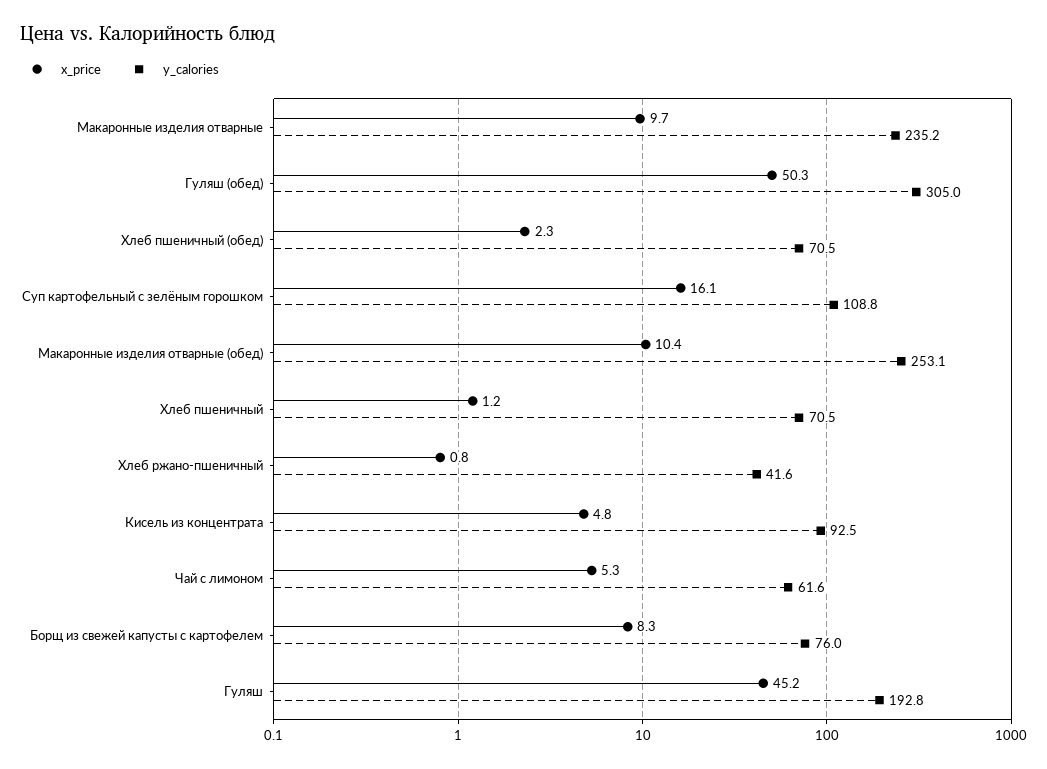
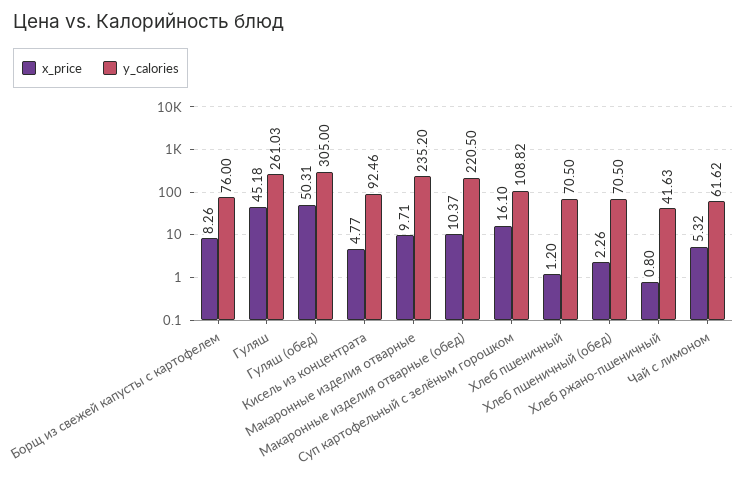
  {
    "x_price": {
      "Макаронные изделия отварные": 9.71,
      "Гуляш (обед)": 50.31,
      "Хлеб пшеничный (обед)": 2.26,
      "Суп картофельный с зелёным горошком": 16.1,
      "Макаронные изделия отварные (обед)": 10.37,
      "Хлеб пшеничный": 1.2,
      "Хлеб ржано-пшеничный": 0.8,
      "Кисель из концентрата": 4.77,
      "Чай с лимоном": 5.32,
      "Борщ из свежей капусты с картофелем": 8.26,
      "Гуляш": 45.18
    },
    "y_calories": {
      "Макаронные изделия отварные": 235.2,
      "Гуляш (обед)": 305,
      "Хлеб пшеничный (обед)": 70.5,
      "Суп картофельный с зелёным горошком": 108.82,
-     "Макаронные изделия отварные (обед)": 253.1,
+     "Макаронные изделия отварные (обед)": 220.5,
      "Хлеб пшеничный": 70.5,
      "Хлеб ржано-пшеничный": 41.63,
      "Кисель из концентрата": 92.46,
      "Чай с лимоном": 61.62,
      "Борщ из свежей капусты с картофелем": 76,
-     "Гуляш": 192.8
+     "Гуляш": 261.03
    }
  }

